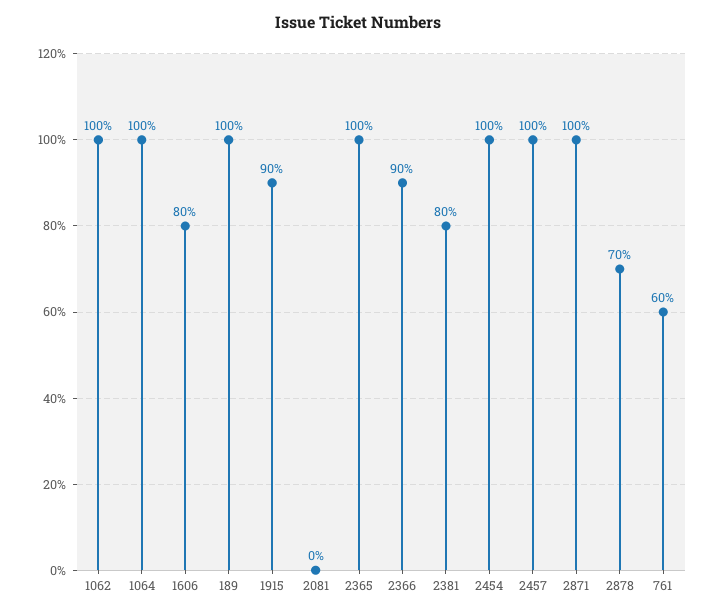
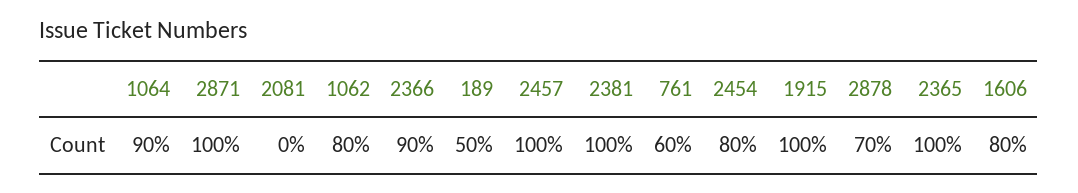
  {
-   "1062": 100,
+   "1062": 80,
-   "1064": 100,
+   "1064": 90,
    "1606": 80,
-   "189": 100,
+   "189": 50,
-   "1915": 90,
+   "1915": 100,
    "2081": 0,
    "2365": 100,
    "2366": 90,
-   "2381": 80,
+   "2381": 100,
-   "2454": 100,
+   "2454": 80,
    "2457": 100,
    "2871": 100,
    "2878": 70,
    "761": 60
  }

